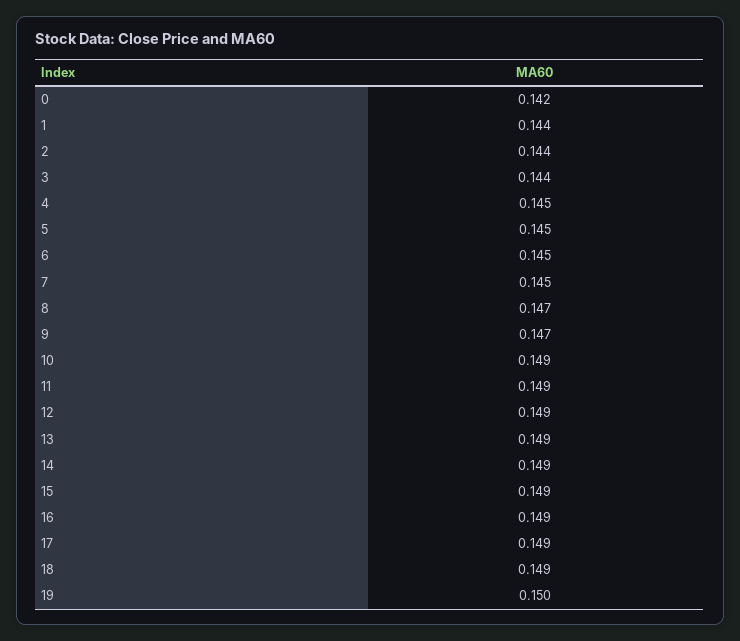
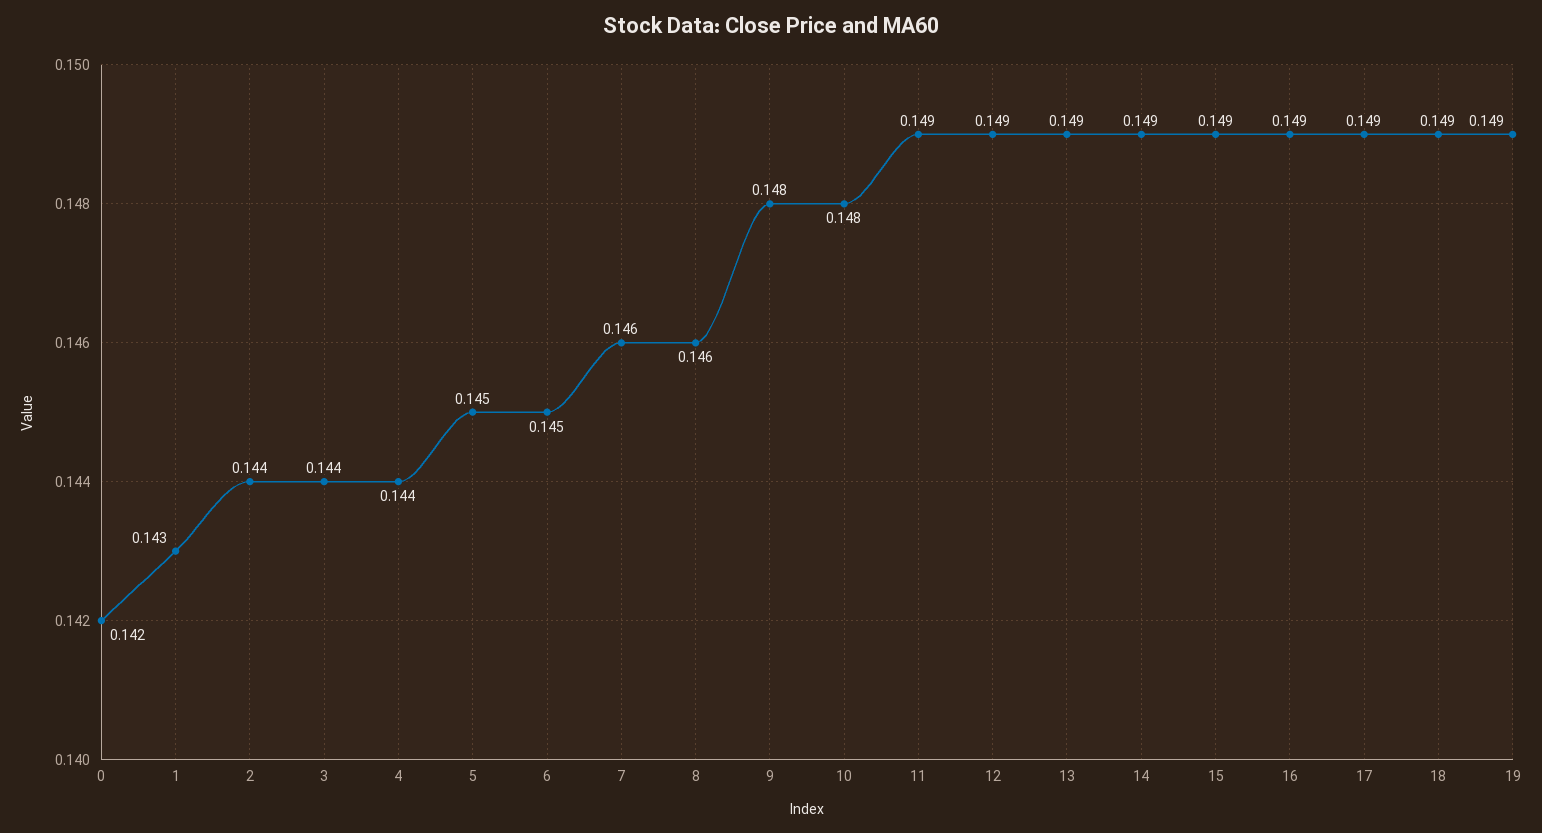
  {
    "0": 0.142,
-   "1": 0.144,
+   "1": 0.143,
    "2": 0.144,
    "3": 0.144,
-   "4": 0.145,
+   "4": 0.144,
    "5": 0.145,
    "6": 0.145,
-   "7": 0.145,
+   "7": 0.146,
-   "8": 0.147,
+   "8": 0.146,
-   "9": 0.147,
+   "9": 0.148,
-   "10": 0.149,
+   "10": 0.148,
    "11": 0.149,
    "12": 0.149,
    "13": 0.149,
    "14": 0.149,
    "15": 0.149,
    "16": 0.149,
    "17": 0.149,
    "18": 0.149,
-   "19": 0.15
+   "19": 0.149
  }

